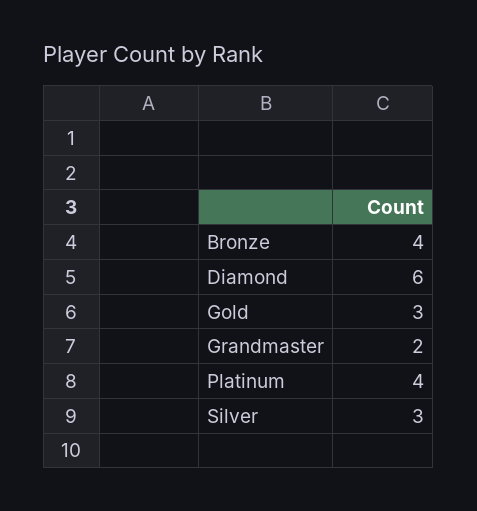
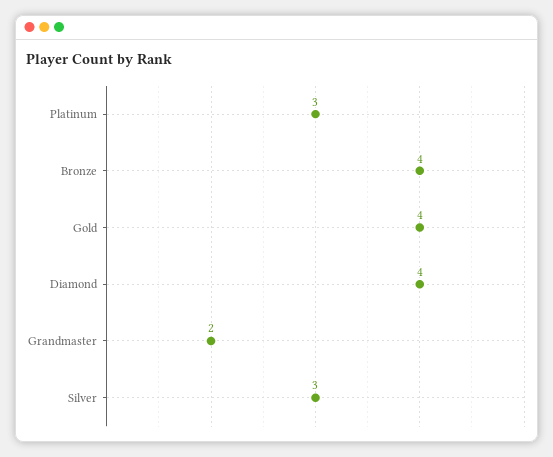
  {
    "Bronze": 4,
-   "Diamond": 6,
+   "Diamond": 4,
-   "Gold": 3,
+   "Gold": 4,
    "Grandmaster": 2,
-   "Platinum": 4,
+   "Platinum": 3,
    "Silver": 3
  }

